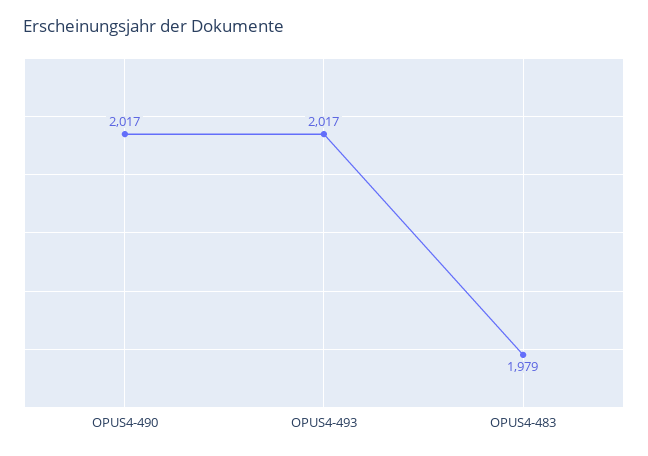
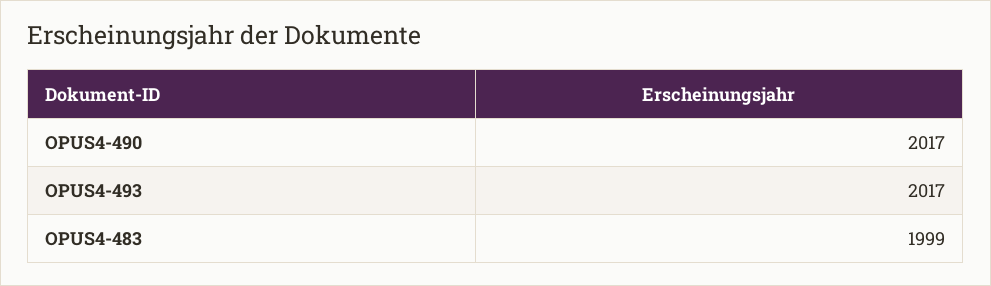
  {
    "OPUS4-490": 2017,
    "OPUS4-493": 2017,
-   "OPUS4-483": 1979
+   "OPUS4-483": 1999
  }

